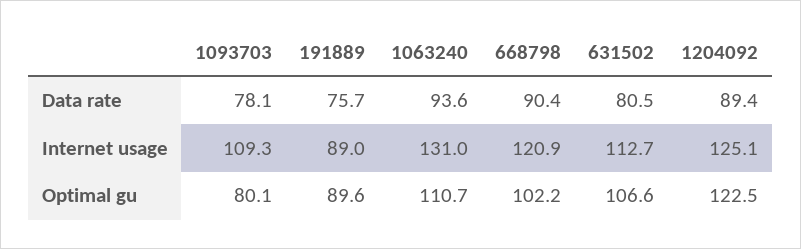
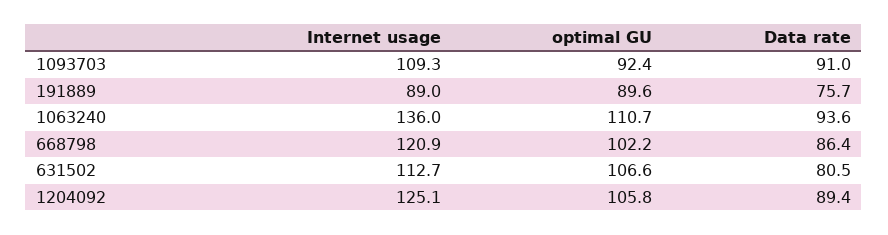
  {
    "1093703": {
-     "Data rate": 78.1,
+     "Data rate": 91,
      "Internet usage": 109.3,
-     "Optimal gu": 80.1
+     "Optimal gu": 92.4
    },
    "191889": {
      "Data rate": 75.7,
      "Internet usage": 89,
      "Optimal gu": 89.6
    },
    "1063240": {
      "Data rate": 93.6,
-     "Internet usage": 131,
+     "Internet usage": 136,
      "Optimal gu": 110.7
    },
    "668798": {
-     "Data rate": 90.4,
+     "Data rate": 86.4,
      "Internet usage": 120.9,
      "Optimal gu": 102.2
    },
    "631502": {
      "Data rate": 80.5,
      "Internet usage": 112.7,
      "Optimal gu": 106.6
    },
    "1204092": {
      "Data rate": 89.4,
      "Internet usage": 125.1,
-     "Optimal gu": 122.5
+     "Optimal gu": 105.8
    }
  }

